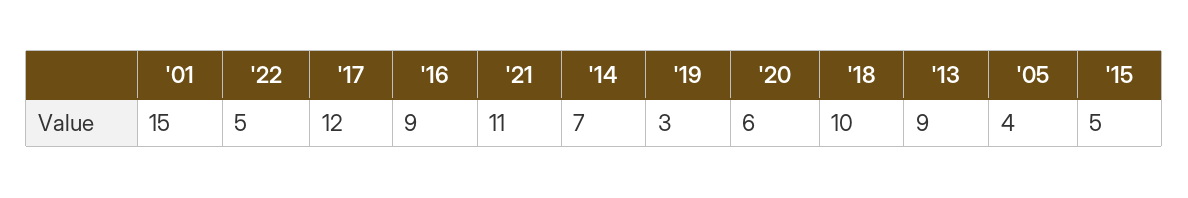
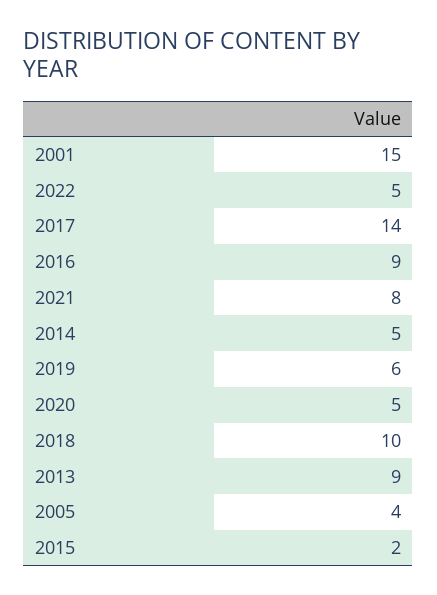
  {
    "'01": 15,
    "'22": 5,
-   "'17": 12,
+   "'17": 14,
    "'16": 9,
-   "'21": 11,
+   "'21": 8,
-   "'14": 7,
+   "'14": 5,
-   "'19": 3,
+   "'19": 6,
-   "'20": 6,
+   "'20": 5,
    "'18": 10,
    "'13": 9,
    "'05": 4,
-   "'15": 5
+   "'15": 2
  }

